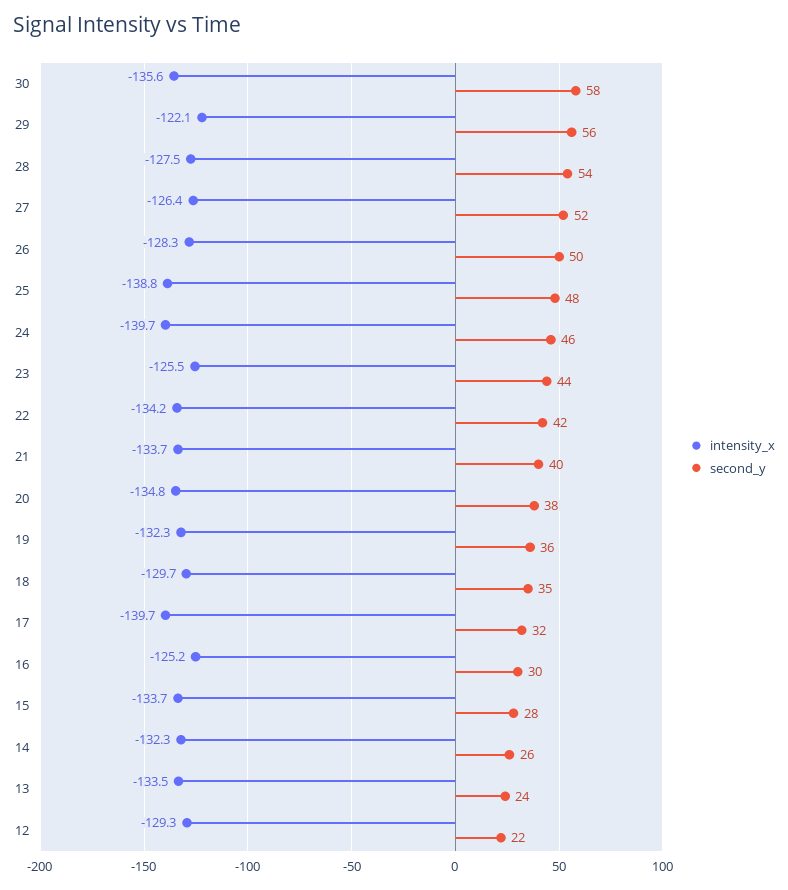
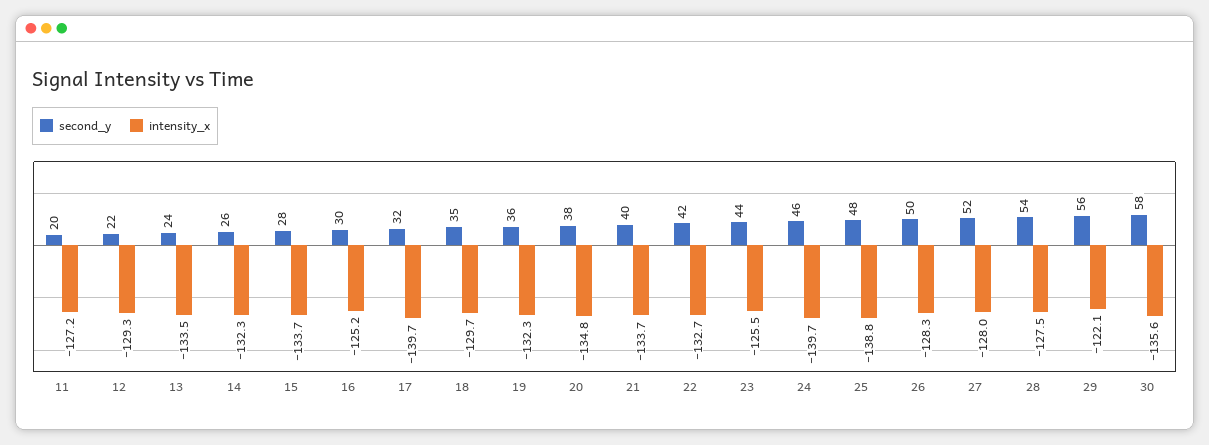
  {
    "intensity_x": {
      "30": -135.6,
      "29": -122.1,
      "28": -127.5,
-     "27": -126.4,
+     "27": -128,
      "26": -128.3,
      "25": -138.8,
      "24": -139.7,
      "23": -125.5,
-     "22": -134.2,
+     "22": -132.7,
      "21": -133.7,
      "20": -134.8,
      "19": -132.3,
      "18": -129.7,
      "17": -139.7,
      "16": -125.2,
      "15": -133.7,
      "14": -132.3,
      "13": -133.5,
-     "12": -129.3
+     "12": -129.3,
+     "11": -127.2
    },
    "second_y": {
      "30": 58,
      "29": 56,
      "28": 54,
      "27": 52,
      "26": 50,
      "25": 48,
      "24": 46,
      "23": 44,
      "22": 42,
      "21": 40,
      "20": 38,
      "19": 36,
      "18": 35,
      "17": 32,
      "16": 30,
      "15": 28,
      "14": 26,
      "13": 24,
-     "12": 22
+     "12": 22,
+     "11": 20
    }
  }

